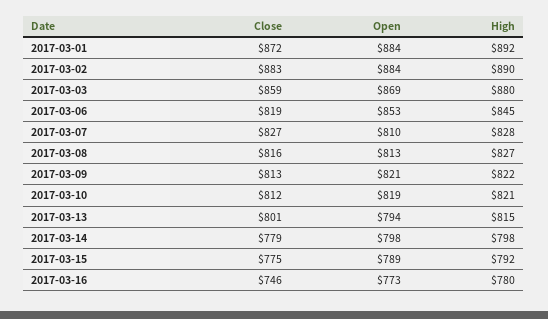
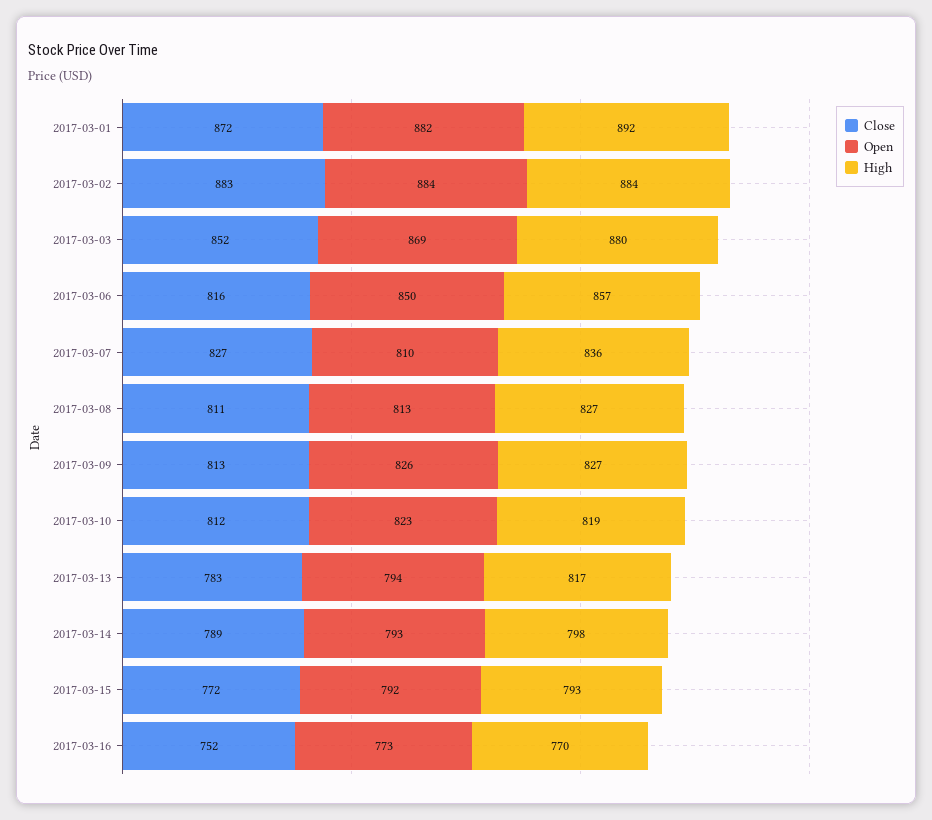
  {
    "Close": {
      "2017-03-01": 872,
      "2017-03-02": 883,
-     "2017-03-03": 859,
+     "2017-03-03": 852,
-     "2017-03-06": 819,
+     "2017-03-06": 816,
      "2017-03-07": 827,
-     "2017-03-08": 816,
+     "2017-03-08": 811,
      "2017-03-09": 813,
      "2017-03-10": 812,
-     "2017-03-13": 801,
+     "2017-03-13": 783,
-     "2017-03-14": 779,
+     "2017-03-14": 789,
-     "2017-03-15": 775,
+     "2017-03-15": 772,
-     "2017-03-16": 746
+     "2017-03-16": 752
    },
    "Open": {
-     "2017-03-01": 884,
+     "2017-03-01": 882,
      "2017-03-02": 884,
      "2017-03-03": 869,
-     "2017-03-06": 853,
+     "2017-03-06": 850,
      "2017-03-07": 810,
      "2017-03-08": 813,
-     "2017-03-09": 821,
+     "2017-03-09": 826,
-     "2017-03-10": 819,
+     "2017-03-10": 823,
      "2017-03-13": 794,
-     "2017-03-14": 798,
+     "2017-03-14": 793,
-     "2017-03-15": 789,
+     "2017-03-15": 792,
      "2017-03-16": 773
    },
    "High": {
      "2017-03-01": 892,
-     "2017-03-02": 890,
+     "2017-03-02": 884,
      "2017-03-03": 880,
-     "2017-03-06": 845,
+     "2017-03-06": 857,
-     "2017-03-07": 828,
+     "2017-03-07": 836,
      "2017-03-08": 827,
-     "2017-03-09": 822,
+     "2017-03-09": 827,
-     "2017-03-10": 821,
+     "2017-03-10": 819,
-     "2017-03-13": 815,
+     "2017-03-13": 817,
      "2017-03-14": 798,
-     "2017-03-15": 792,
+     "2017-03-15": 793,
-     "2017-03-16": 780
+     "2017-03-16": 770
    }
  }

